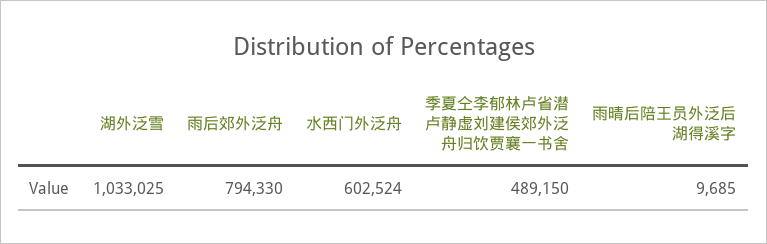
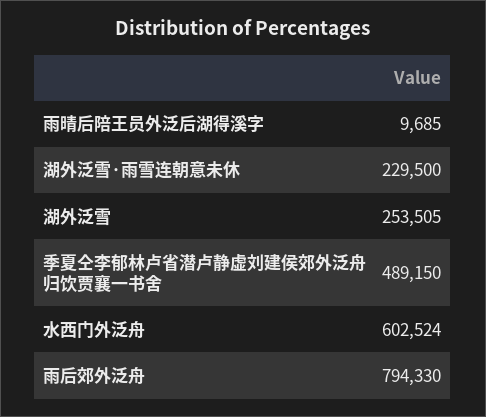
  {
-   "湖外泛雪": 1033025,
+   "湖外泛雪": 253505,
    "雨后郊外泛舟": 794330,
    "水西门外泛舟": 602524,
    "季夏仝李郁林卢省潜卢静虚刘建侯郊外泛舟归饮贾襄一书舍": 489150,
-   "雨晴后陪王员外泛后湖得溪字": 9685
+   "雨晴后陪王员外泛后湖得溪字": 9685,
+   "湖外泛雪·雨雪连朝意未休": 229500
  }

